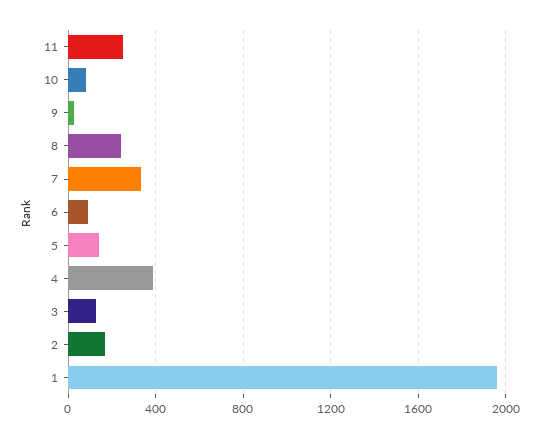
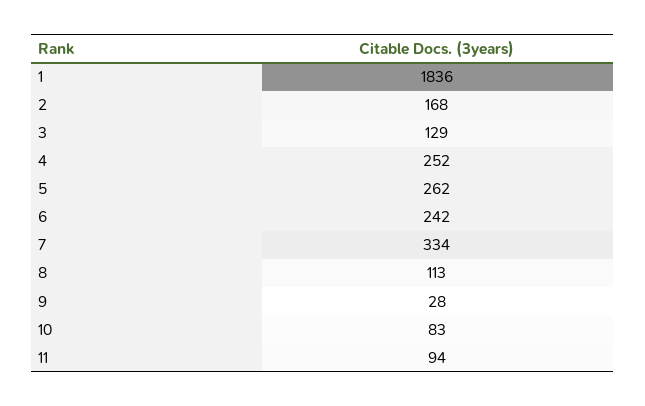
  {
-   "11": 250,
+   "11": 94,
    "10": 83,
    "9": 28,
-   "8": 250,
+   "8": 113,
    "7": 334,
-   "6": 100,
+   "6": 242,
-   "5": 150,
+   "5": 262,
-   "4": 400,
+   "4": 252,
    "3": 129,
    "2": 168,
-   "1": 1950
+   "1": 1836
  }

